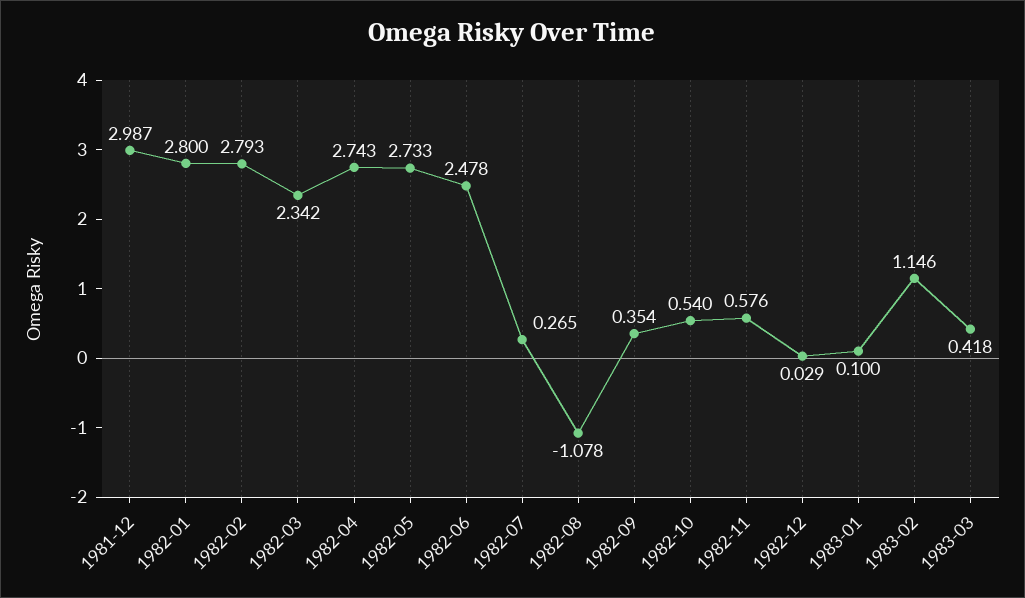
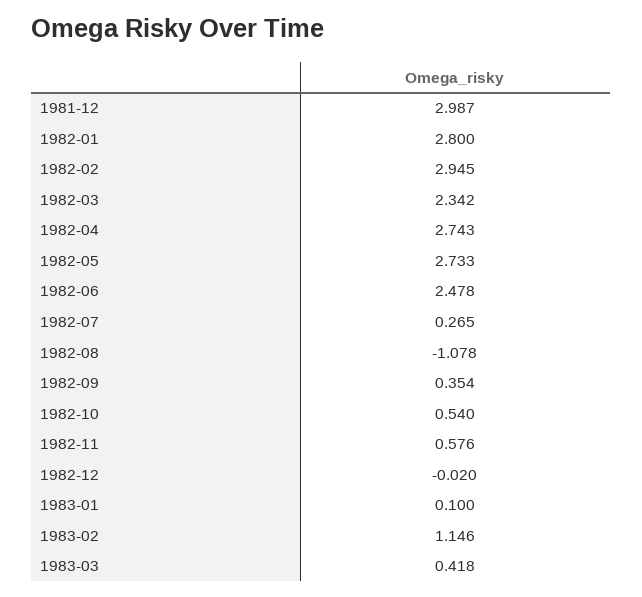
  {
    "1981-12": 2.987,
    "1982-01": 2.8,
-   "1982-02": 2.793,
+   "1982-02": 2.945,
    "1982-03": 2.342,
    "1982-04": 2.743,
    "1982-05": 2.733,
    "1982-06": 2.478,
    "1982-07": 0.265,
    "1982-08": -1.078,
    "1982-09": 0.354,
    "1982-10": 0.54,
    "1982-11": 0.576,
-   "1982-12": 0.029,
+   "1982-12": -0.02,
    "1983-01": 0.1,
    "1983-02": 1.146,
    "1983-03": 0.418
  }

